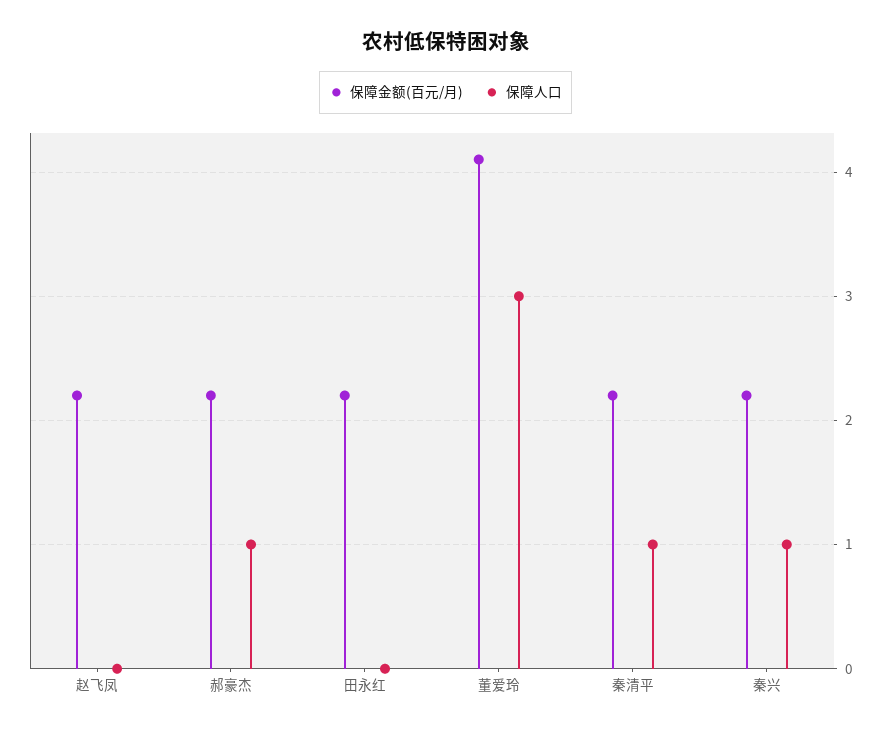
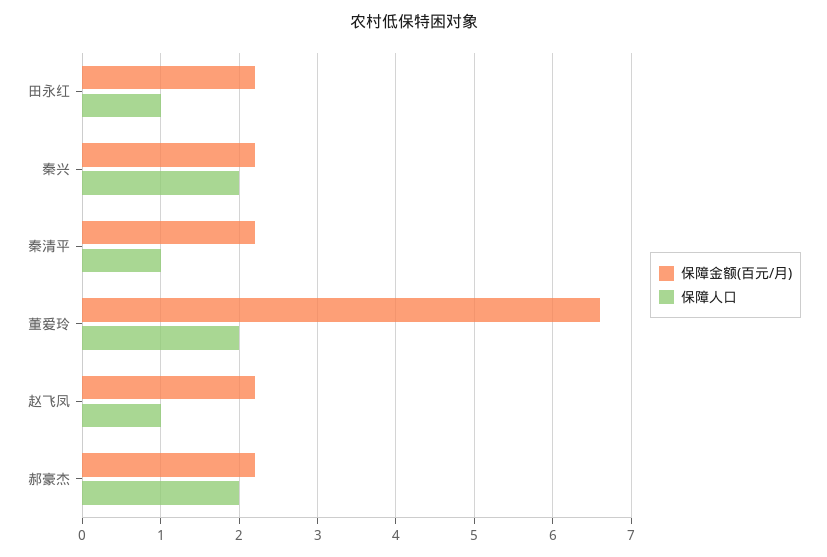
  {
    "保障金额(百元/月)": {
      "赵飞凤": 2.2,
      "郝豪杰": 2.2,
      "田永红": 2.2,
-     "董爱玲": 4.1,
+     "董爱玲": 6.6,
      "秦清平": 2.2,
      "秦兴": 2.2
    },
    "保障人口": {
-     "赵飞凤": 0,
+     "赵飞凤": 1,
-     "郝豪杰": 1,
+     "郝豪杰": 2,
-     "田永红": 0,
+     "田永红": 1,
-     "董爱玲": 3,
+     "董爱玲": 2,
      "秦清平": 1,
-     "秦兴": 1
+     "秦兴": 2
    }
  }

